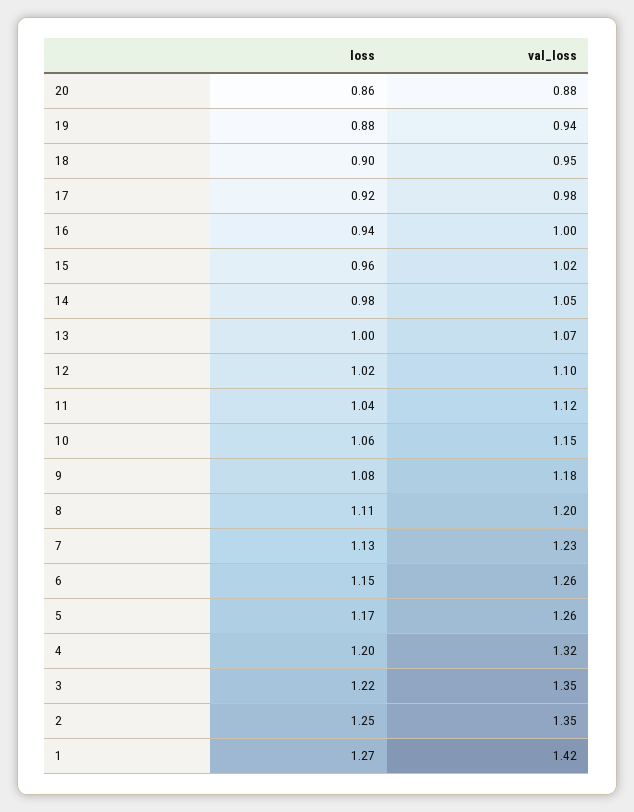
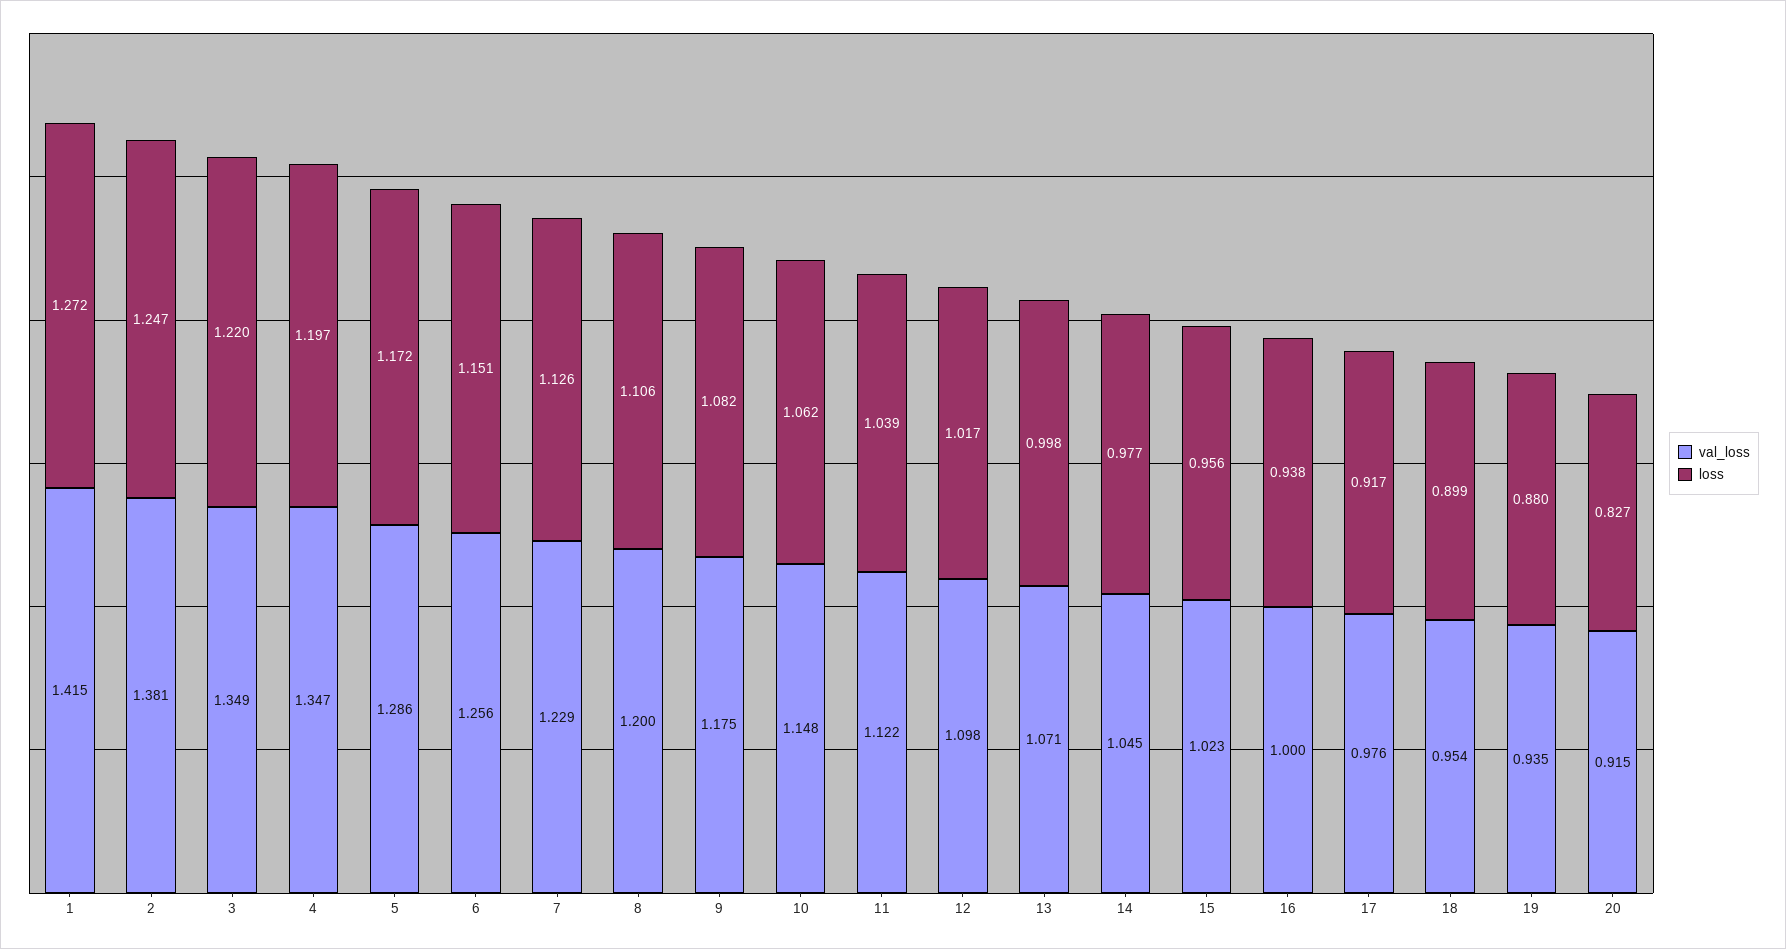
  {
    "loss": {
-     "20": 0.86,
+     "20": 0.827,
      "19": 0.88,
      "18": 0.899,
      "17": 0.917,
      "16": 0.938,
      "15": 0.956,
      "14": 0.977,
      "13": 0.998,
      "12": 1.017,
      "11": 1.039,
      "10": 1.062,
      "9": 1.082,
      "8": 1.106,
      "7": 1.126,
      "6": 1.151,
      "5": 1.172,
      "4": 1.197,
      "3": 1.22,
      "2": 1.247,
      "1": 1.272
    },
    "val_loss": {
-     "20": 0.88,
+     "20": 0.915,
      "19": 0.935,
      "18": 0.954,
      "17": 0.976,
      "16": 1,
      "15": 1.023,
      "14": 1.045,
      "13": 1.071,
      "12": 1.098,
      "11": 1.122,
      "10": 1.148,
      "9": 1.175,
      "8": 1.2,
      "7": 1.229,
      "6": 1.256,
-     "5": 1.26,
+     "5": 1.286,
-     "4": 1.32,
+     "4": 1.347,
      "3": 1.349,
-     "2": 1.35,
+     "2": 1.381,
      "1": 1.415
    }
  }

